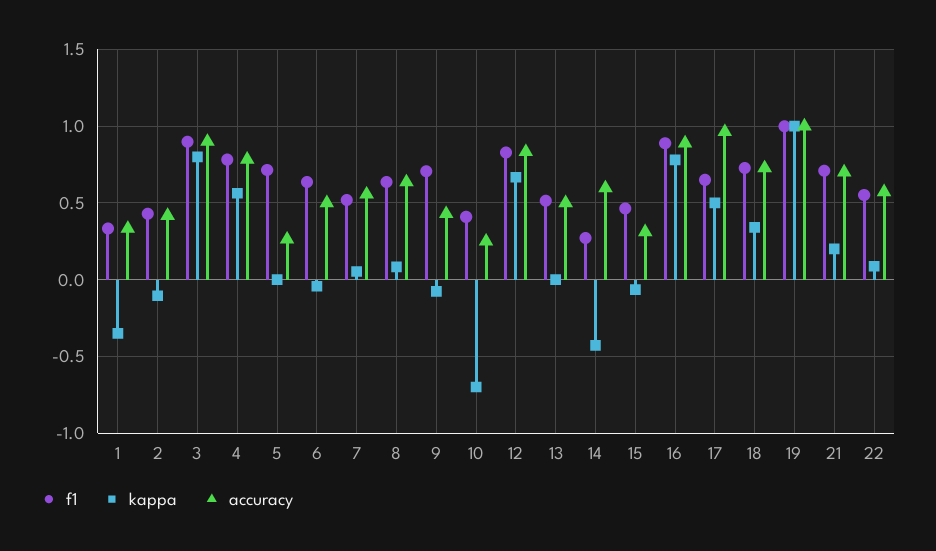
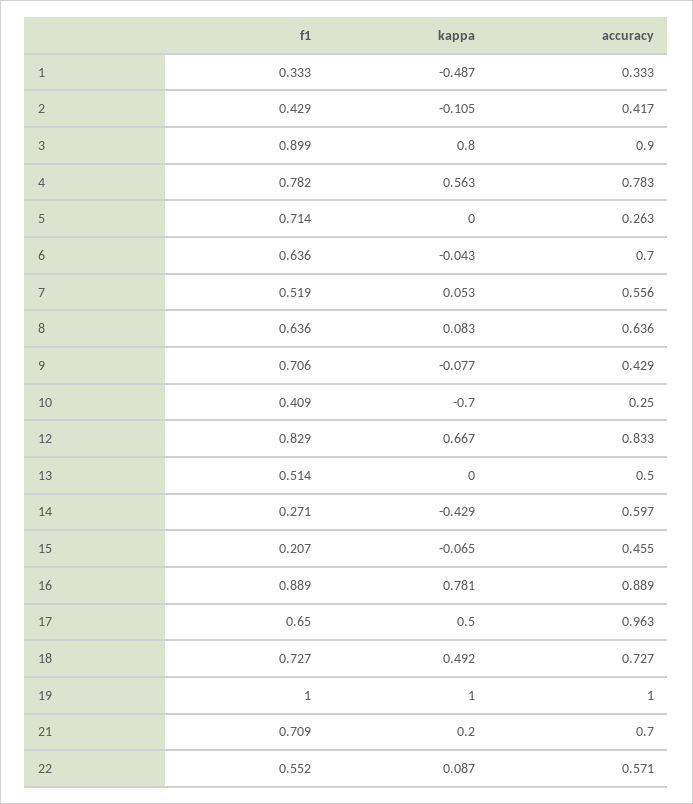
  {
    "f1": {
      "1": 0.333,
      "2": 0.429,
      "3": 0.899,
      "4": 0.782,
      "5": 0.714,
      "6": 0.636,
      "7": 0.519,
      "8": 0.636,
      "9": 0.706,
      "10": 0.409,
      "12": 0.829,
      "13": 0.514,
      "14": 0.271,
-     "15": 0.45,
+     "15": 0.207,
      "16": 0.889,
      "17": 0.65,
      "18": 0.727,
      "19": 1,
      "21": 0.709,
      "22": 0.552
    },
    "kappa": {
-     "1": -0.35,
+     "1": -0.487,
      "2": -0.105,
      "3": 0.8,
      "4": 0.563,
      "5": 0,
      "6": -0.043,
      "7": 0.053,
      "8": 0.083,
      "9": -0.077,
      "10": -0.7,
      "12": 0.667,
      "13": 0,
      "14": -0.429,
      "15": -0.065,
      "16": 0.781,
      "17": 0.5,
-     "18": 0.35,
+     "18": 0.492,
      "19": 1,
      "21": 0.2,
      "22": 0.087
    },
    "accuracy": {
      "1": 0.333,
      "2": 0.417,
      "3": 0.9,
      "4": 0.783,
      "5": 0.263,
-     "6": 0.5,
+     "6": 0.7,
      "7": 0.556,
      "8": 0.636,
      "9": 0.429,
      "10": 0.25,
      "12": 0.833,
      "13": 0.5,
      "14": 0.597,
-     "15": 0.3,
+     "15": 0.455,
      "16": 0.889,
      "17": 0.963,
      "18": 0.727,
      "19": 1,
      "21": 0.7,
      "22": 0.571
    }
  }

